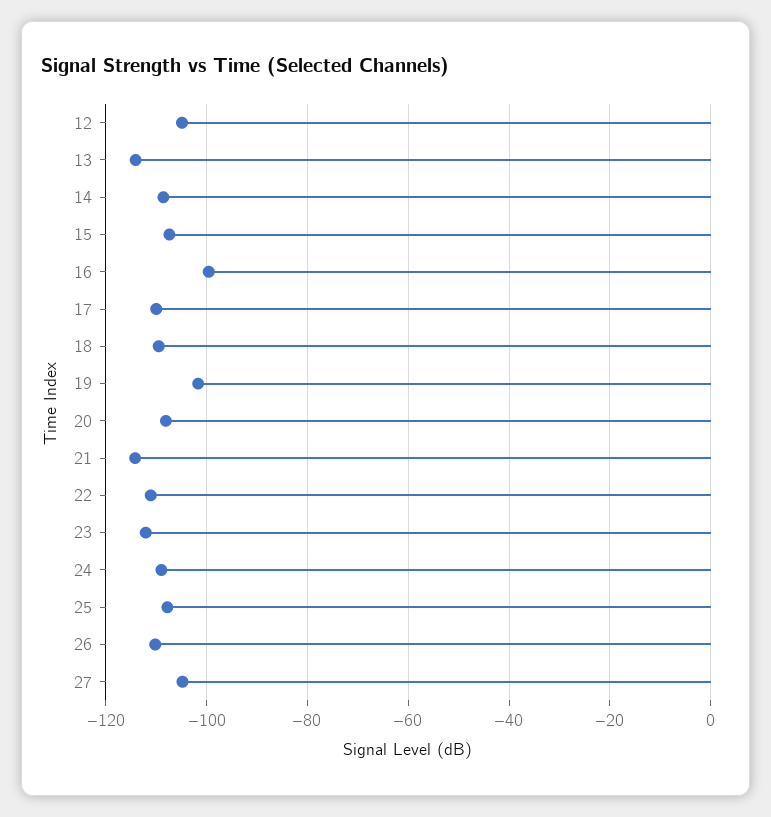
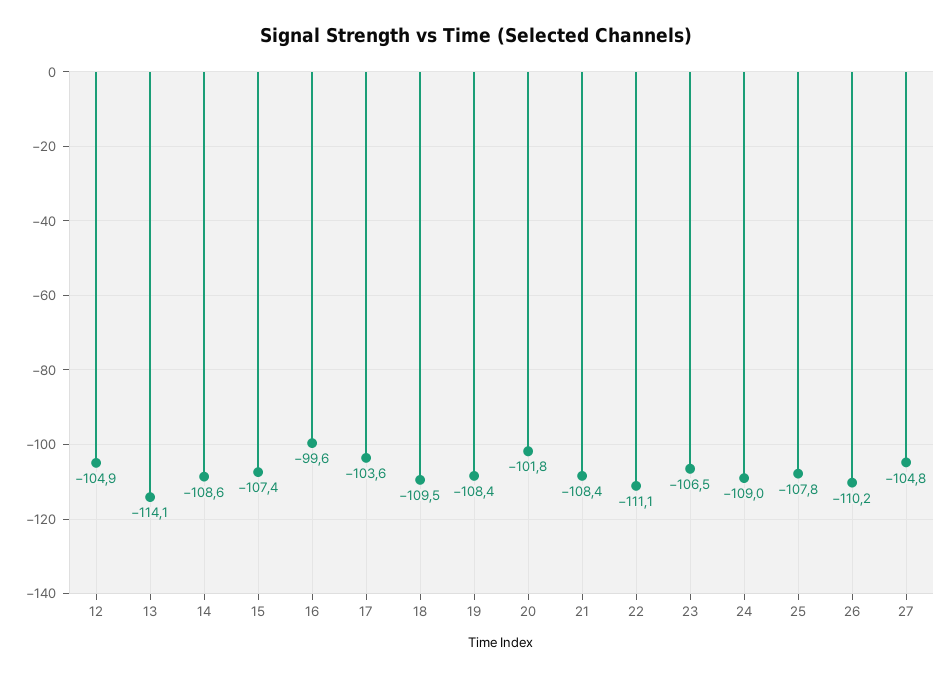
  {
    "12": -104.9,
    "13": -114.1,
    "14": -108.6,
    "15": -107.4,
    "16": -99.6,
-   "17": -110,
+   "17": -103.6,
    "18": -109.5,
-   "19": -102,
+   "19": -108.4,
-   "20": -108,
+   "20": -101.8,
-   "21": -114,
+   "21": -108.4,
    "22": -111.1,
-   "23": -112,
+   "23": -106.5,
    "24": -109,
    "25": -107.8,
    "26": -110.2,
    "27": -104.8
  }

